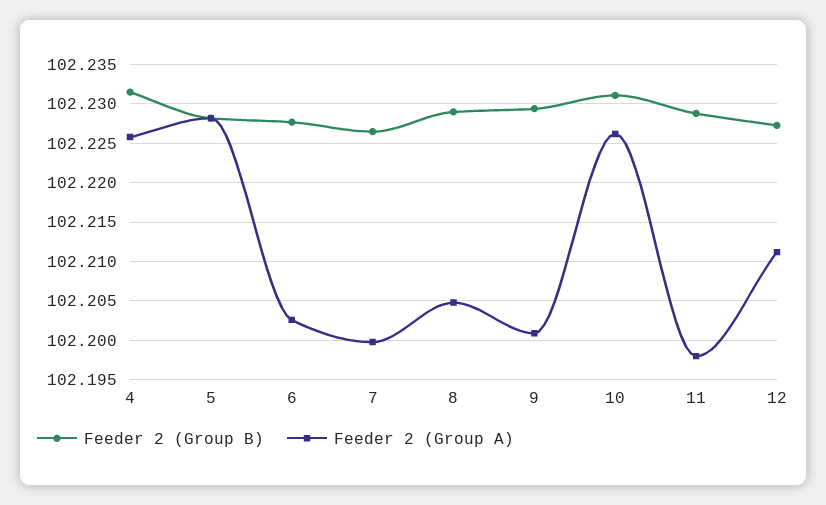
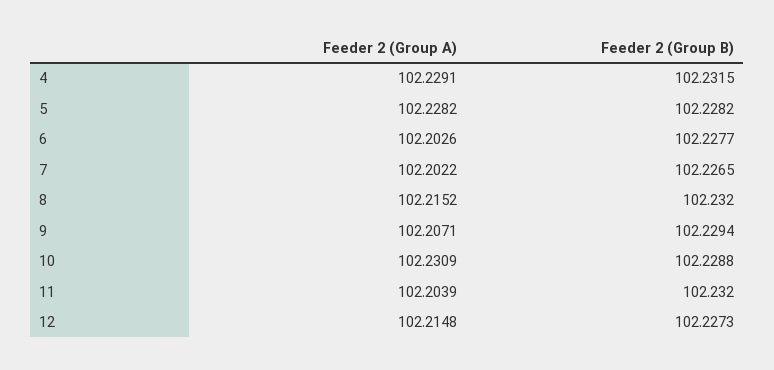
  {
    "Feeder 2 (Group B)": {
      "4": 102.2315,
      "5": 102.2282,
      "6": 102.2277,
      "7": 102.2265,
-     "8": 102.229,
+     "8": 102.232,
      "9": 102.2294,
-     "10": 102.231,
+     "10": 102.2288,
-     "11": 102.229,
+     "11": 102.232,
      "12": 102.2273
    },
    "Feeder 2 (Group A)": {
-     "4": 102.226,
+     "4": 102.2291,
      "5": 102.2282,
      "6": 102.2026,
-     "7": 102.2,
+     "7": 102.2022,
-     "8": 102.205,
+     "8": 102.2152,
-     "9": 102.201,
+     "9": 102.2071,
-     "10": 102.226,
+     "10": 102.2309,
-     "11": 102.198,
+     "11": 102.2039,
-     "12": 102.211
+     "12": 102.2148
    }
  }

